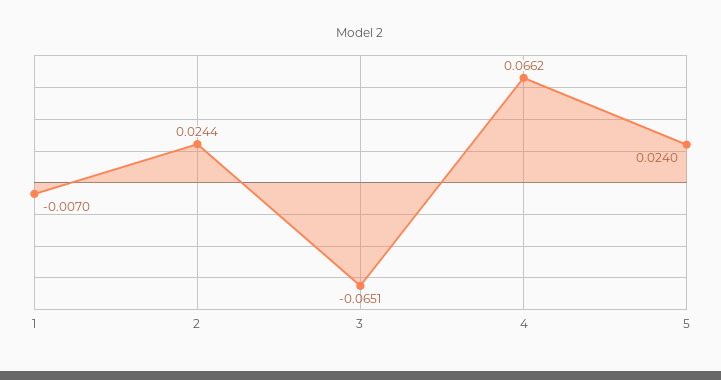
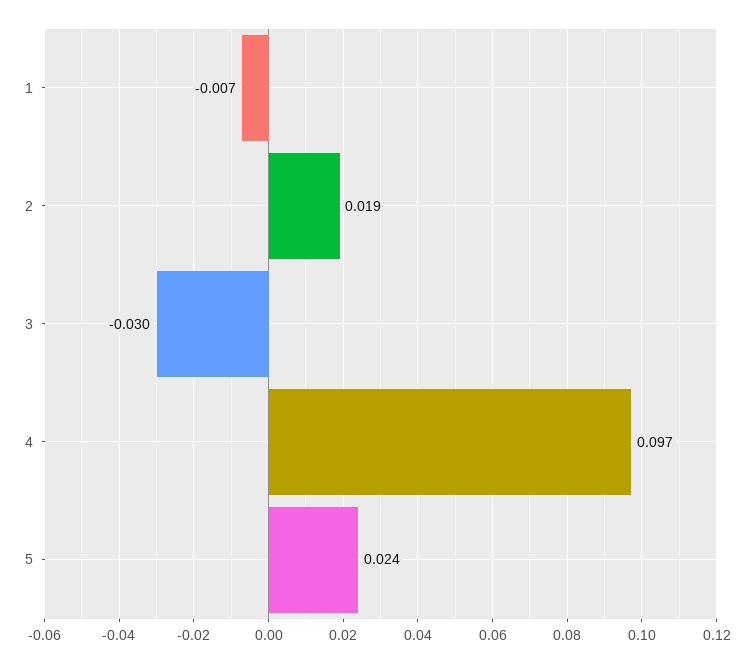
  {
    "1": -0.007,
-   "2": 0.0244,
+   "2": 0.019,
-   "3": -0.0651,
+   "3": -0.03,
-   "4": 0.0662,
+   "4": 0.097,
    "5": 0.024
  }

